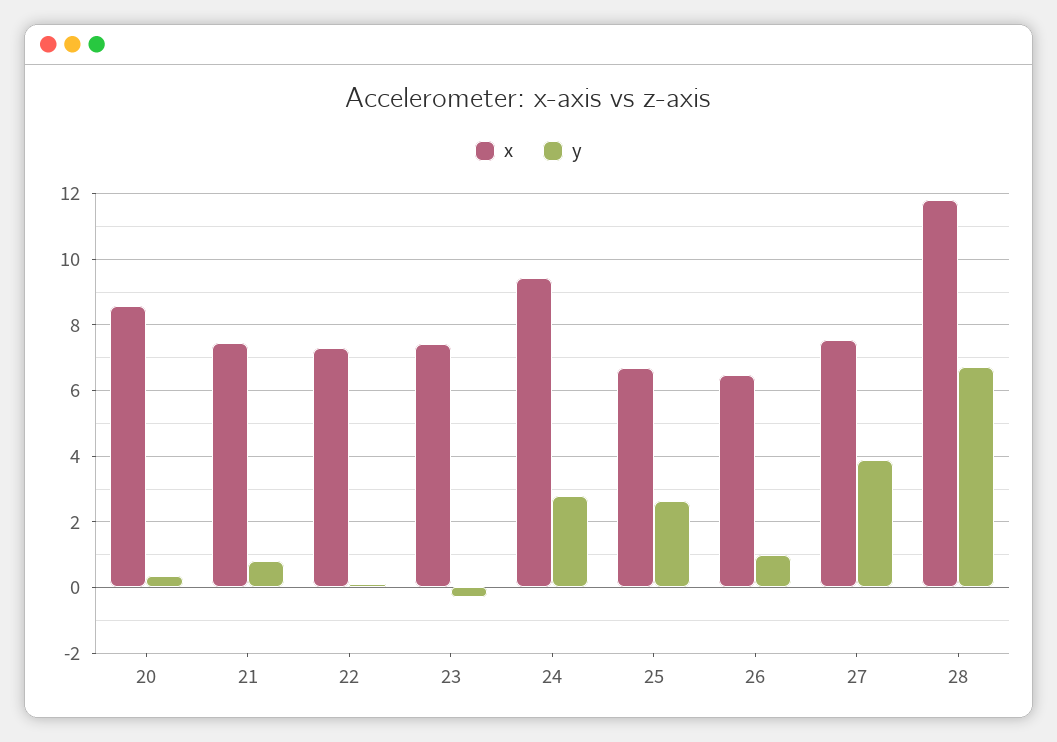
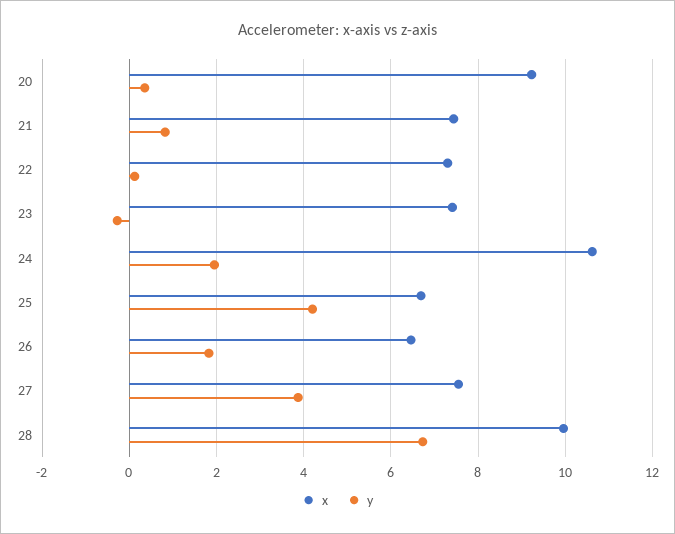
  {
    "x": {
-     "20": 8.6,
+     "20": 9.2,
      "21": 7.4,
      "22": 7.4,
      "23": 7.4,
-     "24": 9.4,
+     "24": 10.6,
      "25": 6.6,
      "26": 6.4,
      "27": 7.6,
-     "28": 11.8
+     "28": 10
    },
    "y": {
      "20": 0.4,
      "21": 0.8,
      "22": 0.2,
      "23": -0.2,
-     "24": 2.8,
+     "24": 2,
-     "25": 2.6,
+     "25": 4.2,
-     "26": 1,
+     "26": 1.8,
      "27": 3.8,
      "28": 6.8
    }
  }

